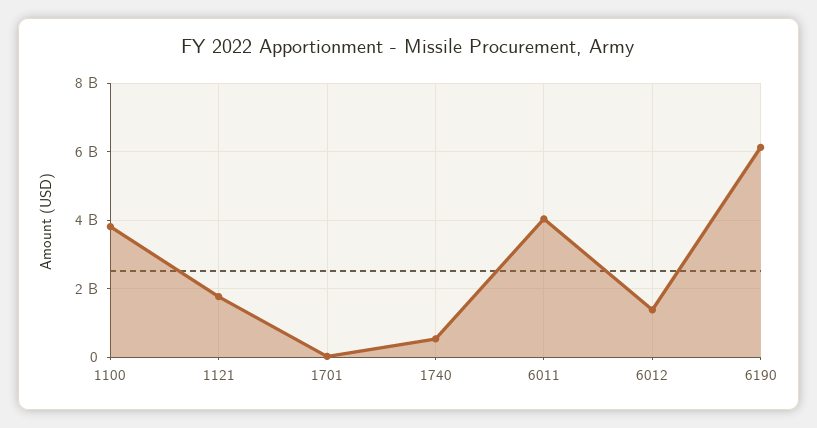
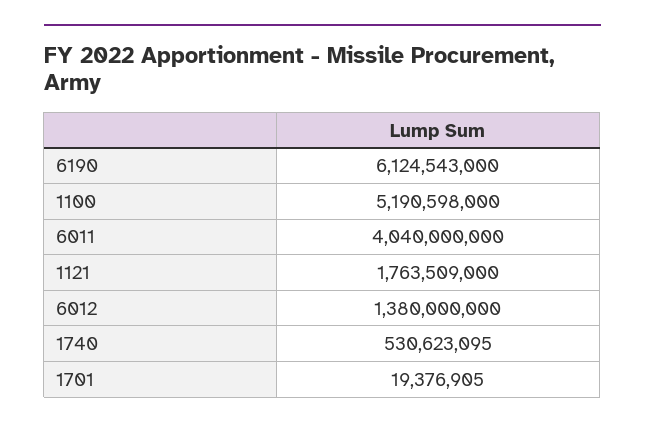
  {
-   "1100": 3800000000,
+   "1100": 5190598000,
    "1121": 1763509000,
    "1701": 19376905,
    "1740": 530623095,
    "6011": 4040000000,
    "6012": 1380000000,
    "6190": 6124543000
  }

